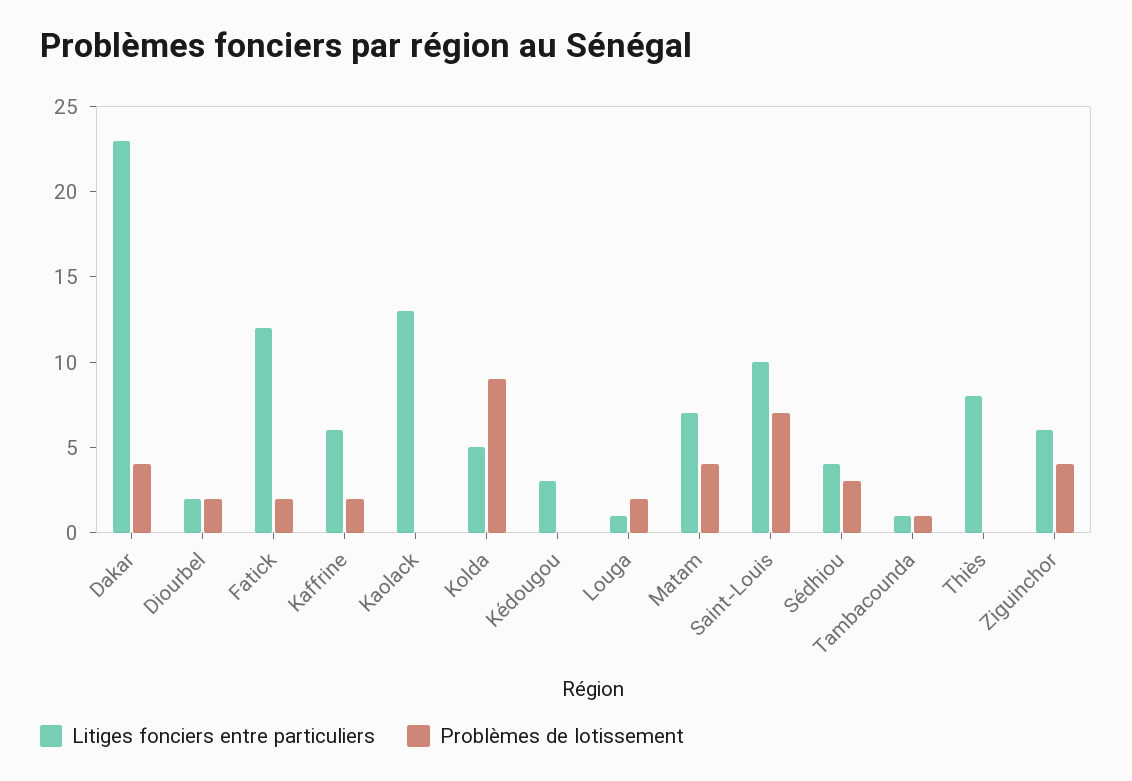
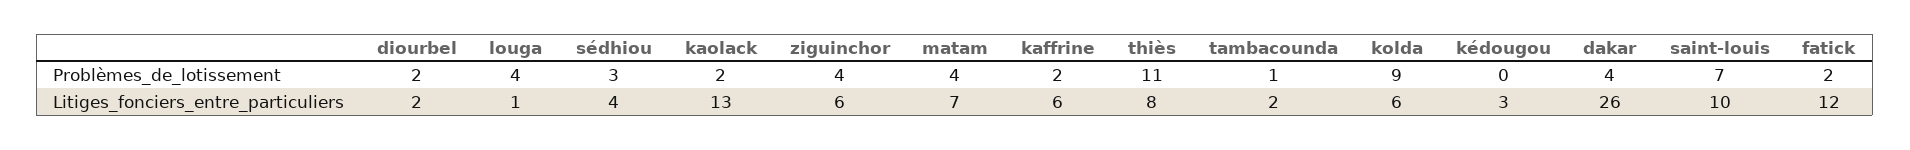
  {
    "Litiges fonciers entre particuliers": {
-     "Dakar": 23,
+     "Dakar": 26,
      "Diourbel": 2,
      "Fatick": 12,
      "Kaffrine": 6,
      "Kaolack": 13,
-     "Kolda": 5,
+     "Kolda": 6,
      "Kédougou": 3,
      "Louga": 1,
      "Matam": 7,
      "Saint-Louis": 10,
      "Sédhiou": 4,
-     "Tambacounda": 1,
+     "Tambacounda": 2,
      "Thiès": 8,
      "Ziguinchor": 6
    },
    "Problèmes de lotissement": {
      "Dakar": 4,
      "Diourbel": 2,
      "Fatick": 2,
      "Kaffrine": 2,
-     "Kaolack": 0,
+     "Kaolack": 2,
      "Kolda": 9,
      "Kédougou": 0,
-     "Louga": 2,
+     "Louga": 4,
      "Matam": 4,
      "Saint-Louis": 7,
      "Sédhiou": 3,
      "Tambacounda": 1,
-     "Thiès": 0,
+     "Thiès": 11,
      "Ziguinchor": 4
    }
  }

